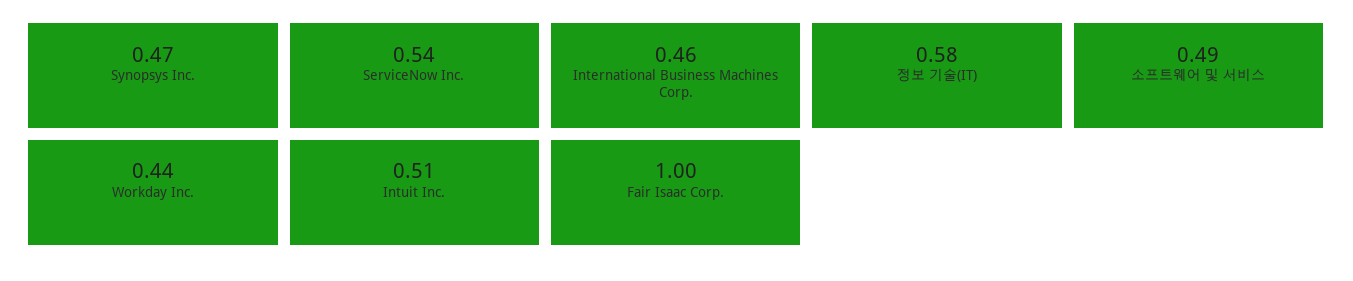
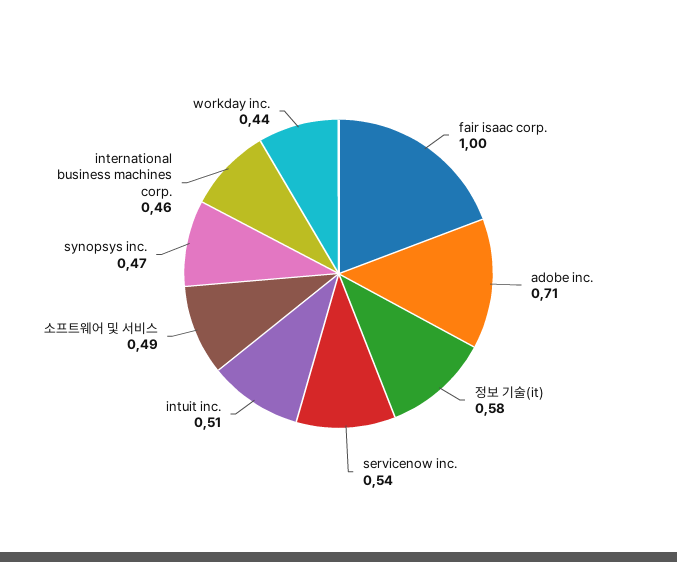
  {
    "Synopsys Inc.": 0.47,
    "ServiceNow Inc.": 0.54,
    "International Business Machines Corp.": 0.46,
    "정보 기술(IT)": 0.58,
    "소프트웨어 및 서비스": 0.49,
    "Workday Inc.": 0.44,
    "Intuit Inc.": 0.51,
-   "Fair Isaac Corp.": 1
+   "Fair Isaac Corp.": 1,
+   "adobe inc.": 0.71
  }

